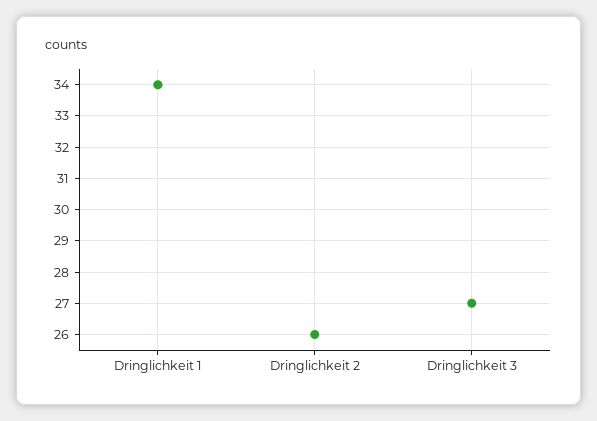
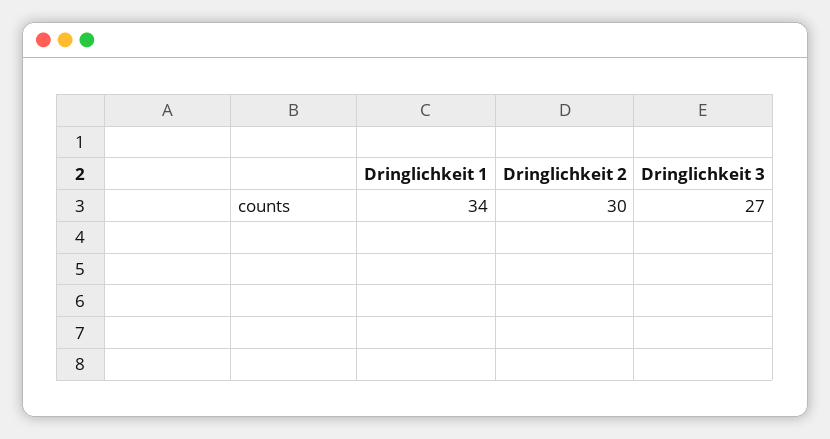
  {
    "Dringlichkeit 1": 34,
-   "Dringlichkeit 2": 26,
+   "Dringlichkeit 2": 30,
    "Dringlichkeit 3": 27
  }

